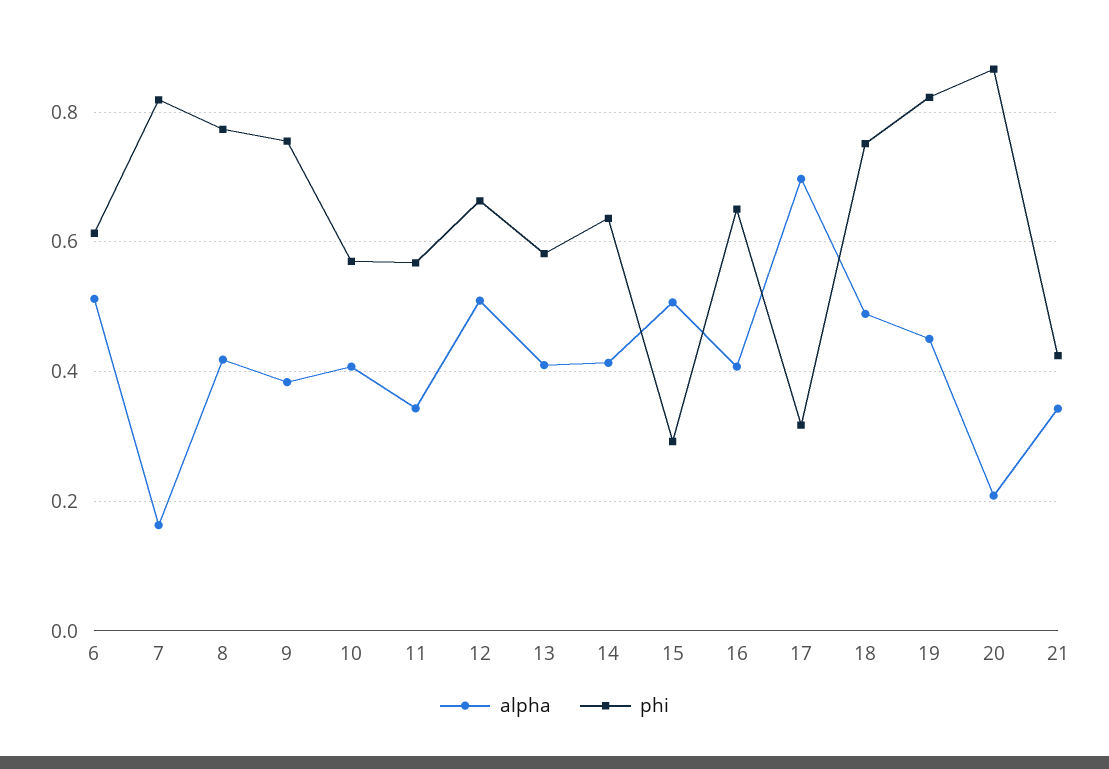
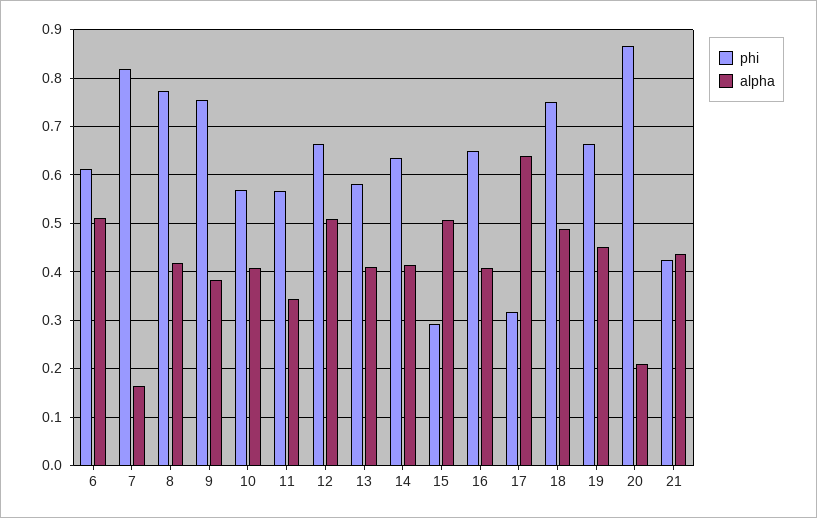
  {
    "alpha": {
      "6": 0.52,
      "7": 0.16,
      "8": 0.42,
      "9": 0.38,
      "10": 0.4,
      "11": 0.34,
      "12": 0.5,
      "13": 0.42,
      "14": 0.42,
      "15": 0.5,
      "16": 0.4,
-     "17": 0.7,
+     "17": 0.64,
      "18": 0.48,
      "19": 0.46,
      "20": 0.2,
-     "21": 0.34
+     "21": 0.44
    },
    "phi": {
      "6": 0.62,
      "7": 0.82,
      "8": 0.78,
      "9": 0.76,
      "10": 0.56,
      "11": 0.56,
      "12": 0.66,
      "13": 0.58,
      "14": 0.64,
      "15": 0.3,
      "16": 0.66,
      "17": 0.32,
      "18": 0.76,
-     "19": 0.82,
+     "19": 0.66,
      "20": 0.86,
      "21": 0.42
    }
  }

